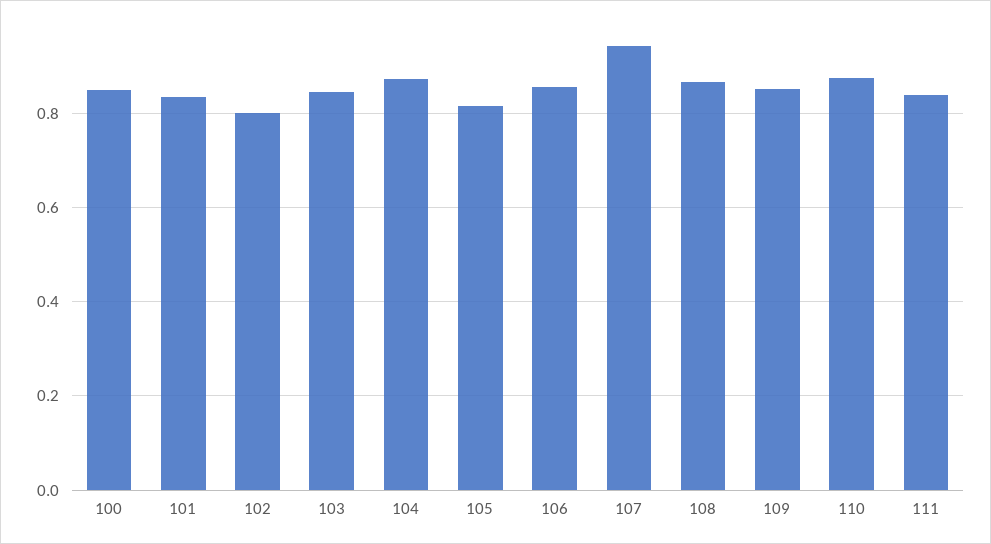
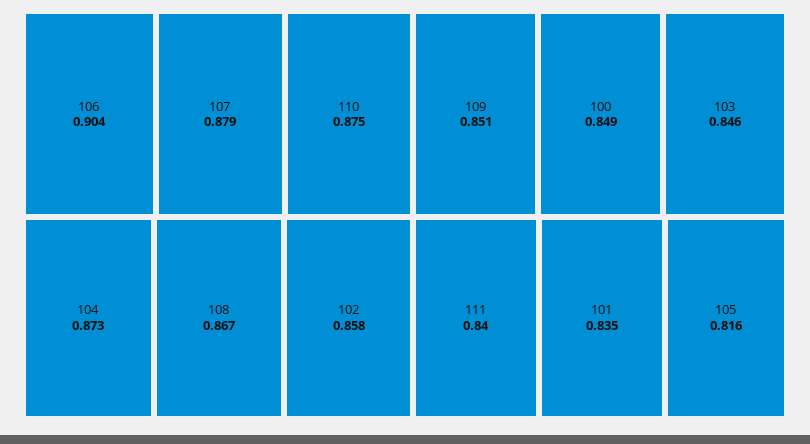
  {
    "100": 0.849,
    "101": 0.835,
-   "102": 0.8,
+   "102": 0.858,
    "103": 0.846,
    "104": 0.873,
    "105": 0.816,
-   "106": 0.86,
+   "106": 0.904,
-   "107": 0.94,
+   "107": 0.879,
    "108": 0.867,
    "109": 0.851,
    "110": 0.875,
    "111": 0.84
  }

